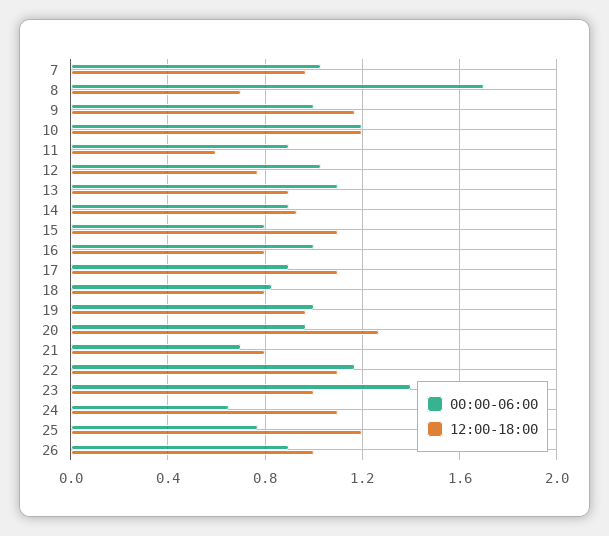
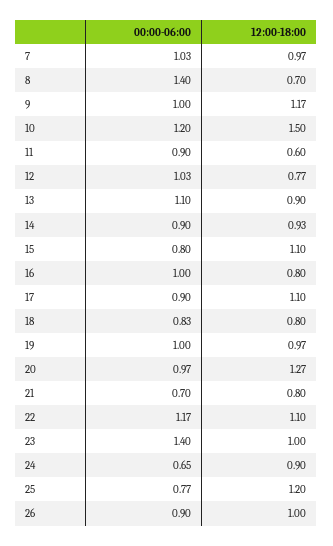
  {
    "00:00-06:00": {
      "7": 1.03,
-     "8": 1.7,
+     "8": 1.4,
      "9": 1,
      "10": 1.2,
      "11": 0.9,
      "12": 1.03,
      "13": 1.1,
      "14": 0.9,
      "15": 0.8,
      "16": 1,
      "17": 0.9,
      "18": 0.83,
      "19": 1,
      "20": 0.97,
      "21": 0.7,
      "22": 1.17,
      "23": 1.4,
      "24": 0.65,
      "25": 0.77,
      "26": 0.9
    },
    "12:00-18:00": {
      "7": 0.97,
      "8": 0.7,
      "9": 1.17,
-     "10": 1.2,
+     "10": 1.5,
      "11": 0.6,
      "12": 0.77,
      "13": 0.9,
      "14": 0.93,
      "15": 1.1,
      "16": 0.8,
      "17": 1.1,
      "18": 0.8,
      "19": 0.97,
      "20": 1.27,
      "21": 0.8,
      "22": 1.1,
      "23": 1,
-     "24": 1.1,
+     "24": 0.9,
      "25": 1.2,
      "26": 1
    }
  }

